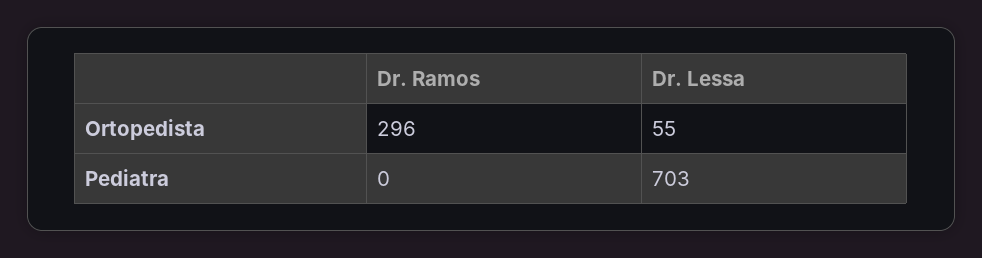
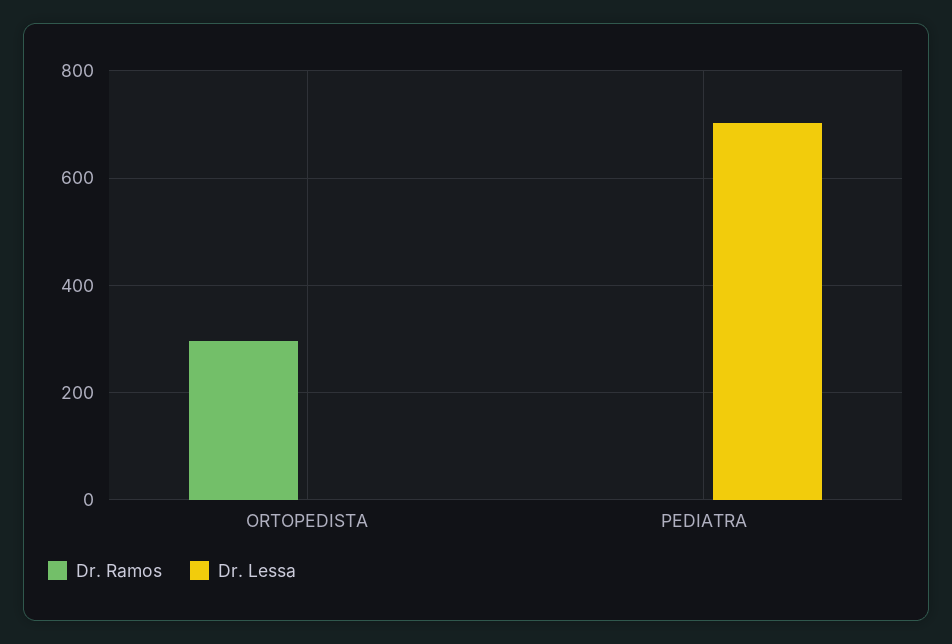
  {
    "Dr. Ramos": {
      "Ortopedista": 296,
      "Pediatra": 0
    },
    "Dr. Lessa": {
-     "Ortopedista": 55,
+     "Ortopedista": 0,
      "Pediatra": 703
    }
  }

